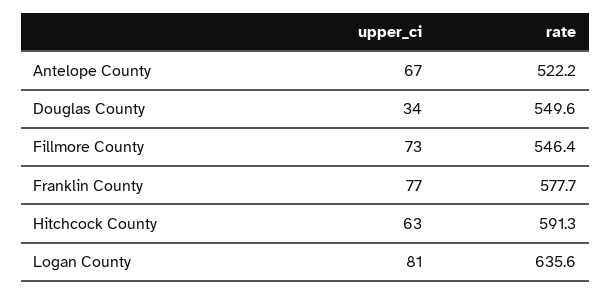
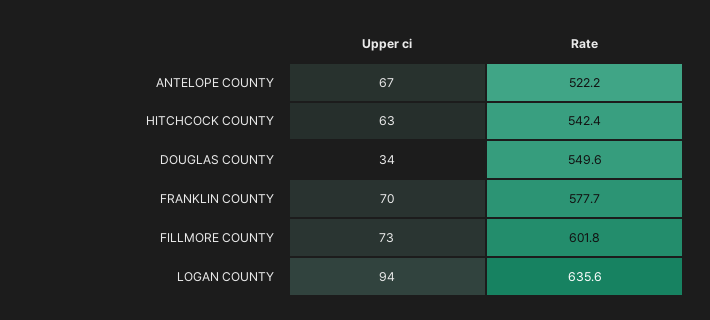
  {
    "upper_ci": {
      "Antelope County": 67,
      "Douglas County": 34,
      "Fillmore County": 73,
-     "Franklin County": 77,
+     "Franklin County": 70,
      "Hitchcock County": 63,
-     "Logan County": 81
+     "Logan County": 94
    },
    "rate": {
      "Antelope County": 522.2,
      "Douglas County": 549.6,
-     "Fillmore County": 546.4,
+     "Fillmore County": 601.8,
      "Franklin County": 577.7,
-     "Hitchcock County": 591.3,
+     "Hitchcock County": 542.4,
      "Logan County": 635.6
    }
  }

